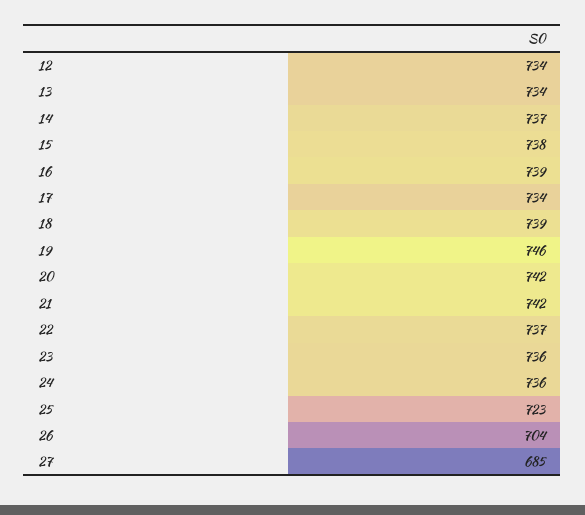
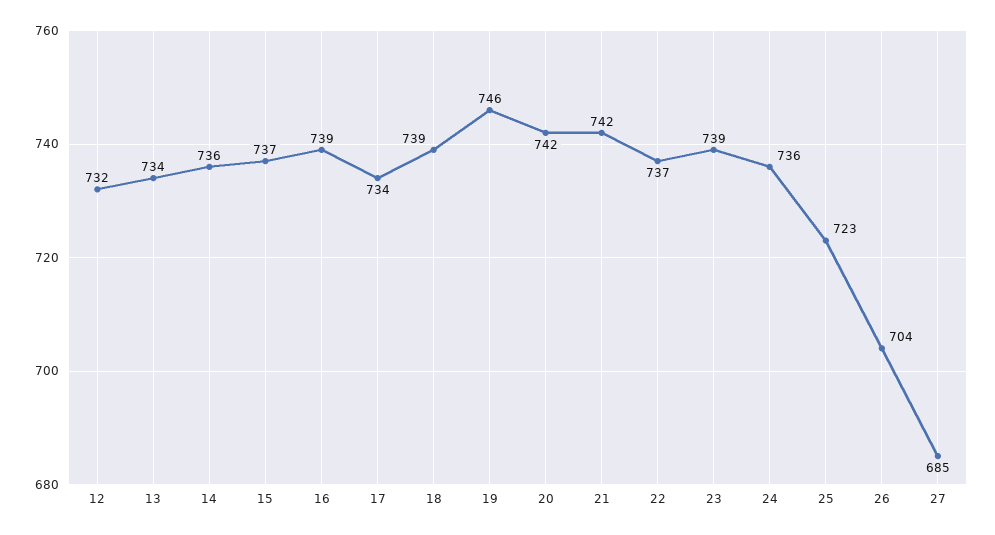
  {
-   "12": 734,
+   "12": 732,
    "13": 734,
-   "14": 737,
+   "14": 736,
-   "15": 738,
+   "15": 737,
    "16": 739,
    "17": 734,
    "18": 739,
    "19": 746,
    "20": 742,
    "21": 742,
    "22": 737,
-   "23": 736,
+   "23": 739,
    "24": 736,
    "25": 723,
    "26": 704,
    "27": 685
  }

